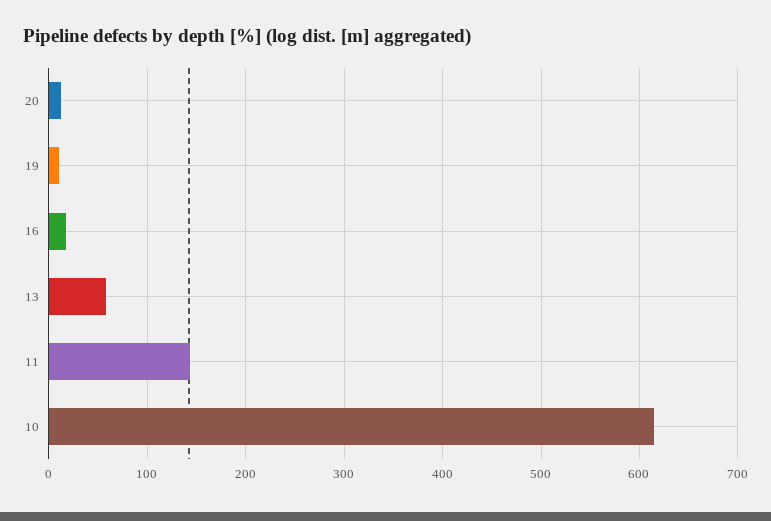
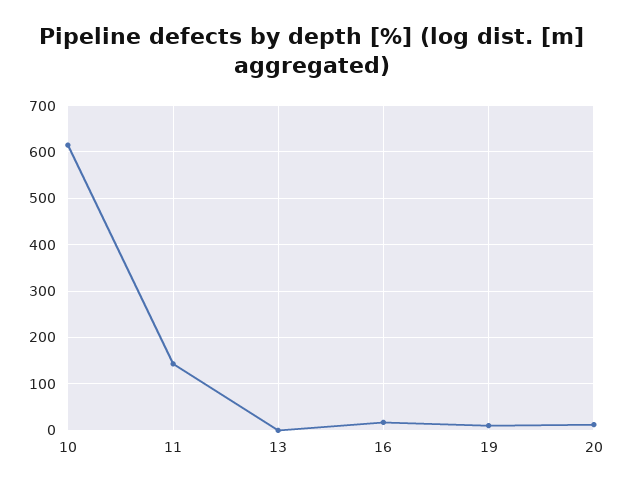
  {
    "20": 10,
    "19": 10,
    "16": 20,
-   "13": 60,
+   "13": 0,
    "11": 140,
    "10": 610
  }

